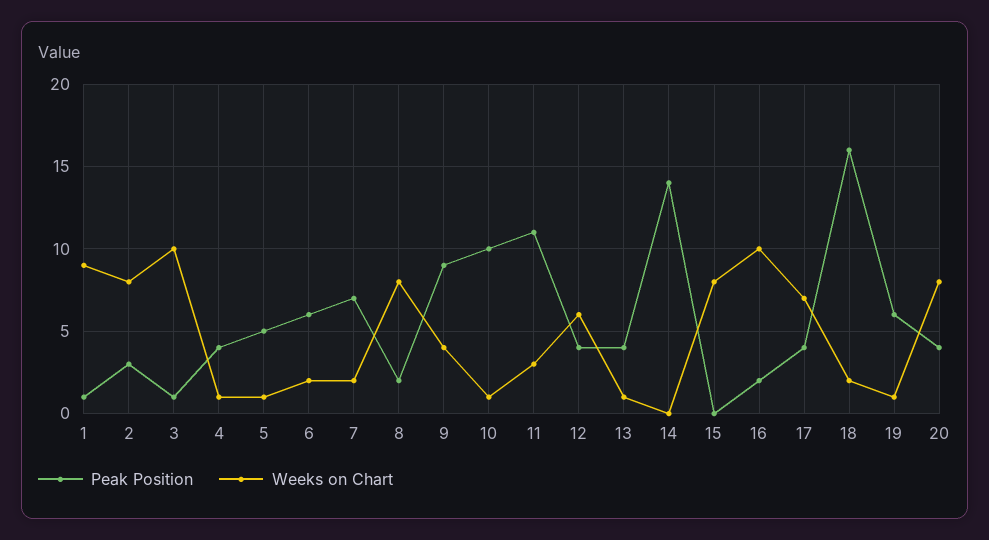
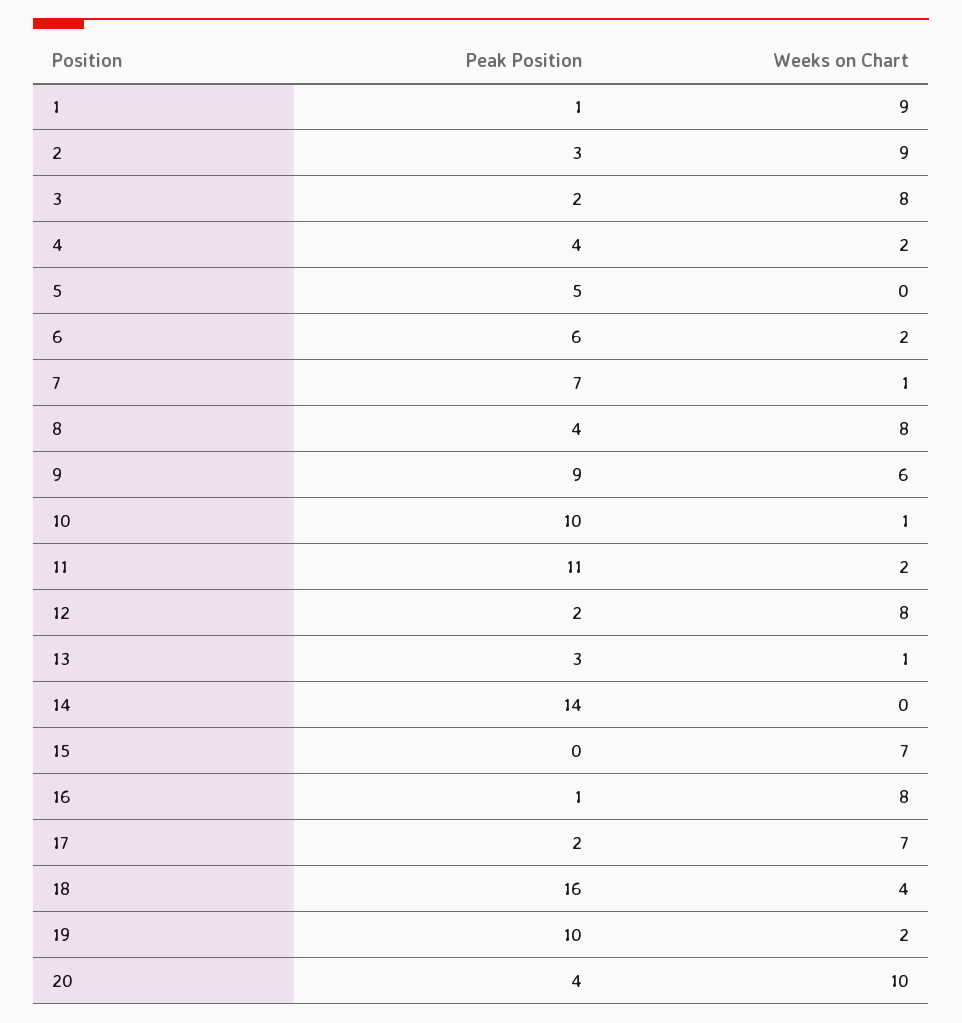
  {
    "Peak Position": {
      "1": 1,
      "2": 3,
-     "3": 1,
+     "3": 2,
      "4": 4,
      "5": 5,
      "6": 6,
      "7": 7,
-     "8": 2,
+     "8": 4,
      "9": 9,
      "10": 10,
      "11": 11,
-     "12": 4,
+     "12": 2,
-     "13": 4,
+     "13": 3,
      "14": 14,
      "15": 0,
-     "16": 2,
+     "16": 1,
-     "17": 4,
+     "17": 2,
      "18": 16,
-     "19": 6,
+     "19": 10,
      "20": 4
    },
    "Weeks on Chart": {
      "1": 9,
-     "2": 8,
+     "2": 9,
-     "3": 10,
+     "3": 8,
-     "4": 1,
+     "4": 2,
-     "5": 1,
+     "5": 0,
      "6": 2,
-     "7": 2,
+     "7": 1,
      "8": 8,
-     "9": 4,
+     "9": 6,
      "10": 1,
-     "11": 3,
+     "11": 2,
-     "12": 6,
+     "12": 8,
      "13": 1,
      "14": 0,
-     "15": 8,
+     "15": 7,
-     "16": 10,
+     "16": 8,
      "17": 7,
-     "18": 2,
+     "18": 4,
-     "19": 1,
+     "19": 2,
-     "20": 8
+     "20": 10
    }
  }

